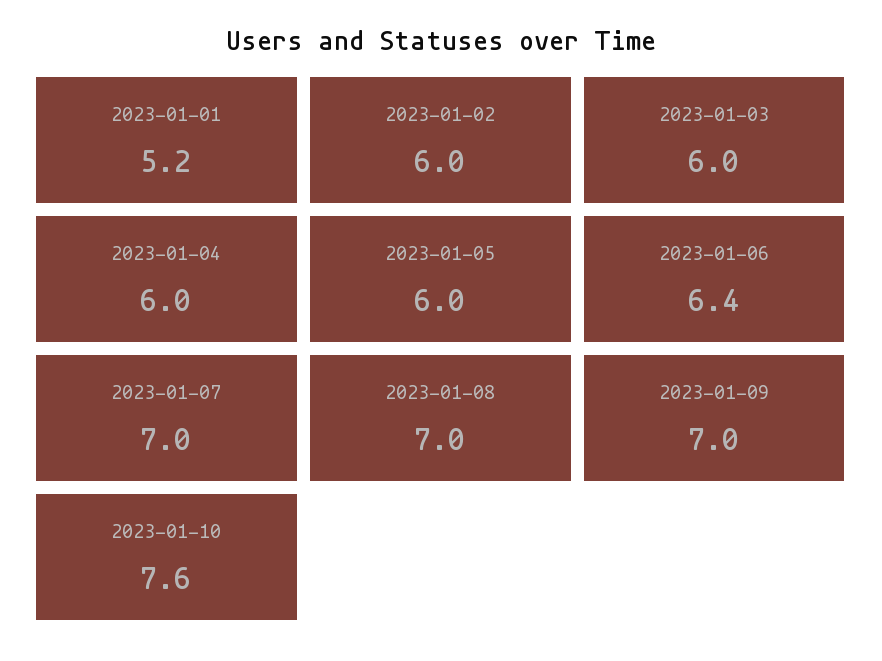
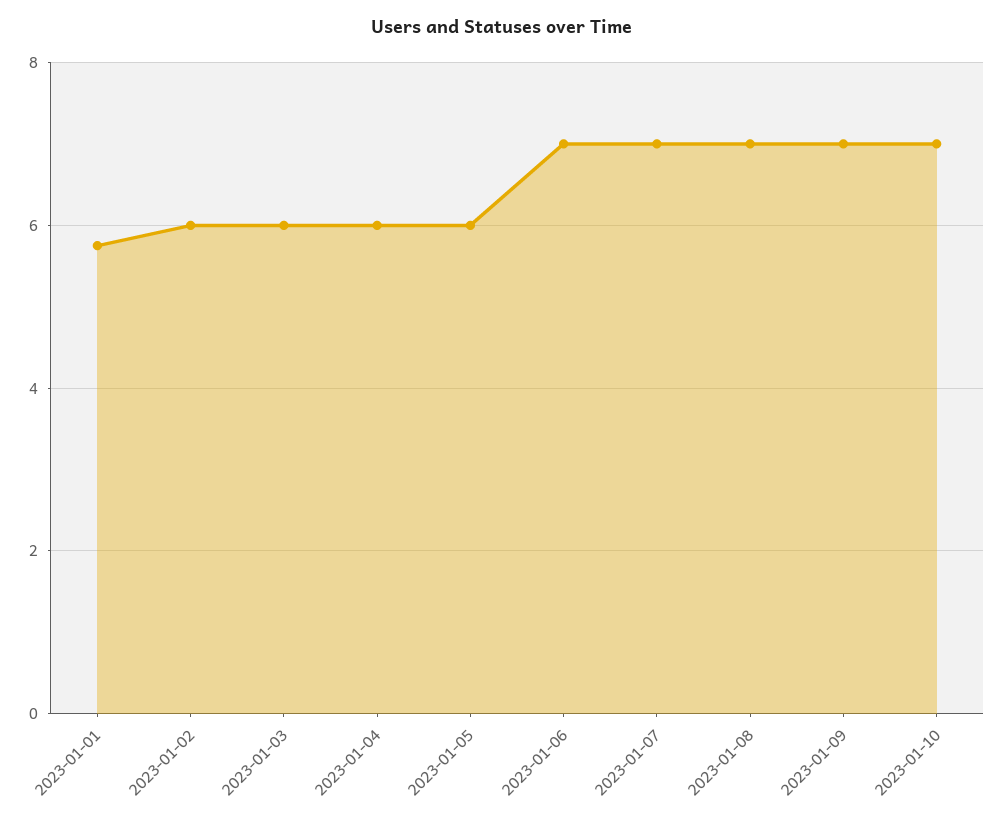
  {
-   "2023-01-01": 5.2,
+   "2023-01-01": 5.8,
    "2023-01-02": 6,
    "2023-01-03": 6,
    "2023-01-04": 6,
    "2023-01-05": 6,
-   "2023-01-06": 6.4,
+   "2023-01-06": 7,
    "2023-01-07": 7,
    "2023-01-08": 7,
    "2023-01-09": 7,
-   "2023-01-10": 7.6
+   "2023-01-10": 7
  }

